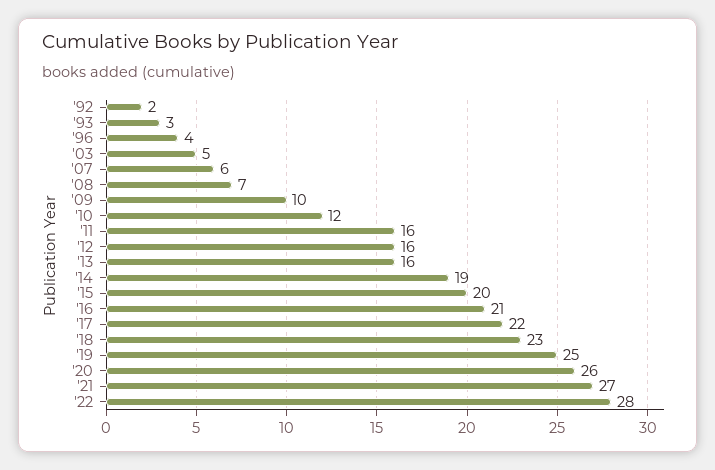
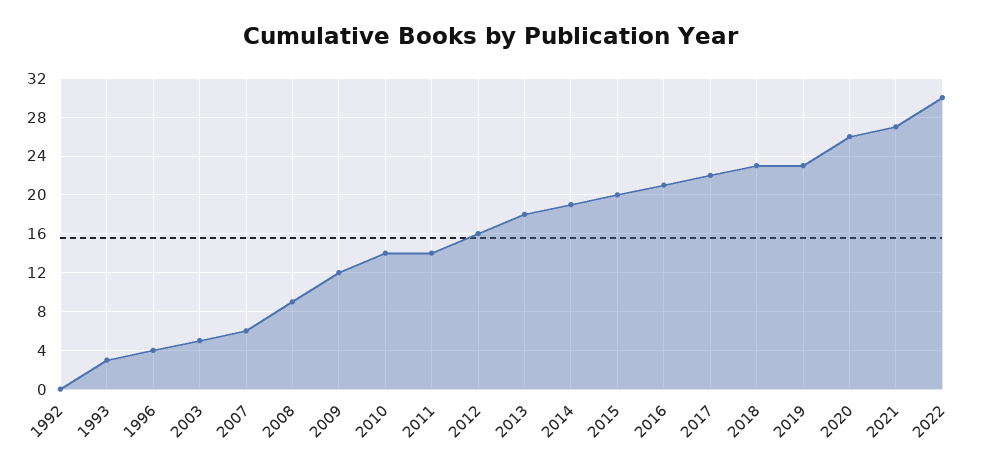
  {
-   "'92": 2,
+   "'92": 0,
    "'93": 3,
    "'96": 4,
    "'03": 5,
    "'07": 6,
-   "'08": 7,
+   "'08": 9,
-   "'09": 10,
+   "'09": 12,
-   "'10": 12,
+   "'10": 14,
-   "'11": 16,
+   "'11": 14,
    "'12": 16,
-   "'13": 16,
+   "'13": 18,
    "'14": 19,
    "'15": 20,
    "'16": 21,
    "'17": 22,
    "'18": 23,
-   "'19": 25,
+   "'19": 23,
    "'20": 26,
    "'21": 27,
-   "'22": 28
+   "'22": 30
  }

